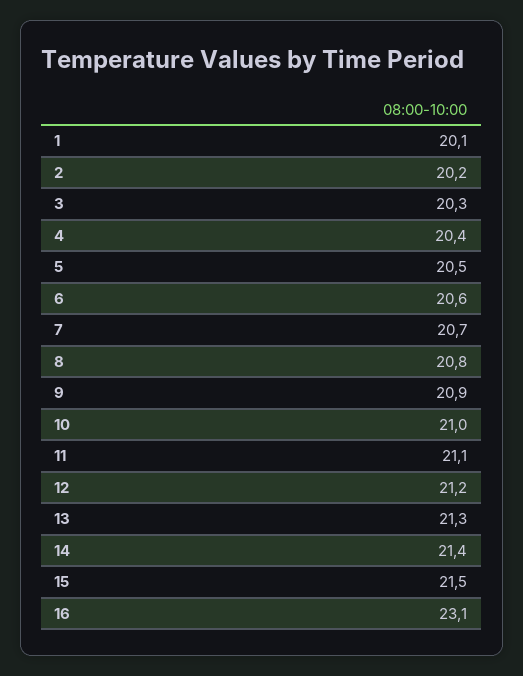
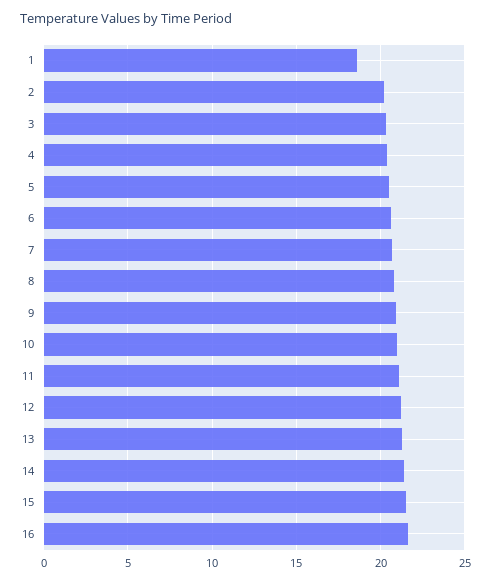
  {
-   "1": 20.1,
+   "1": 18.5,
    "2": 20.2,
    "3": 20.3,
    "4": 20.4,
    "5": 20.5,
    "6": 20.6,
    "7": 20.7,
    "8": 20.8,
    "9": 20.9,
    "10": 21,
    "11": 21.1,
    "12": 21.2,
    "13": 21.3,
    "14": 21.4,
    "15": 21.5,
-   "16": 23.1
+   "16": 21.5
  }

